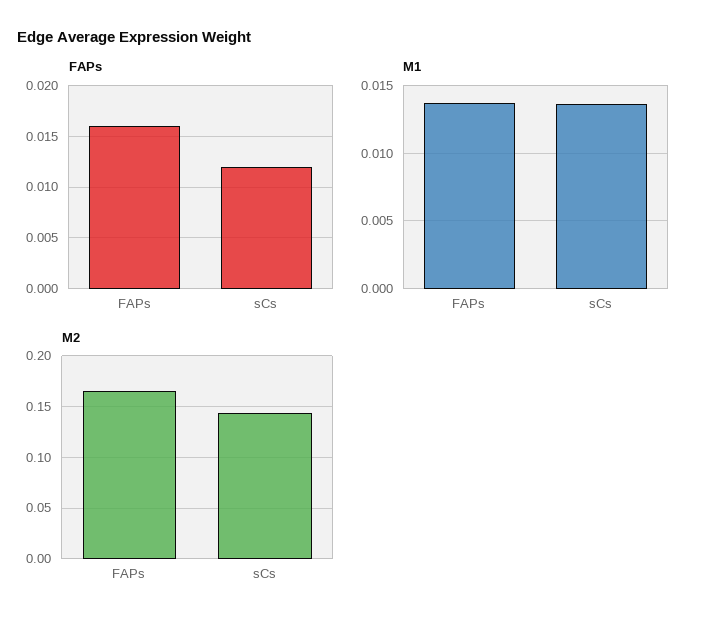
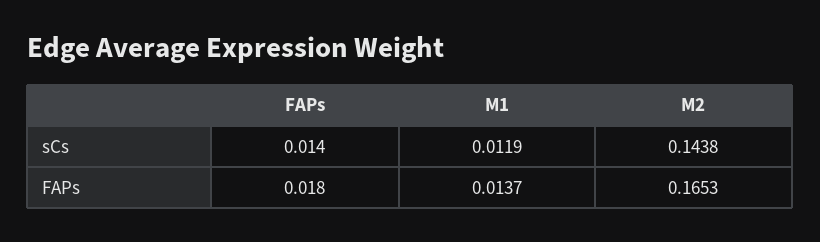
  {
    "FAPs": {
-     "FAPs": 0.016,
+     "FAPs": 0.018,
-     "sCs": 0.012
+     "sCs": 0.014
    },
    "M1": {
      "FAPs": 0.0137,
-     "sCs": 0.0135
+     "sCs": 0.0119
    },
    "M2": {
      "FAPs": 0.1653,
      "sCs": 0.1438
    }
  }

